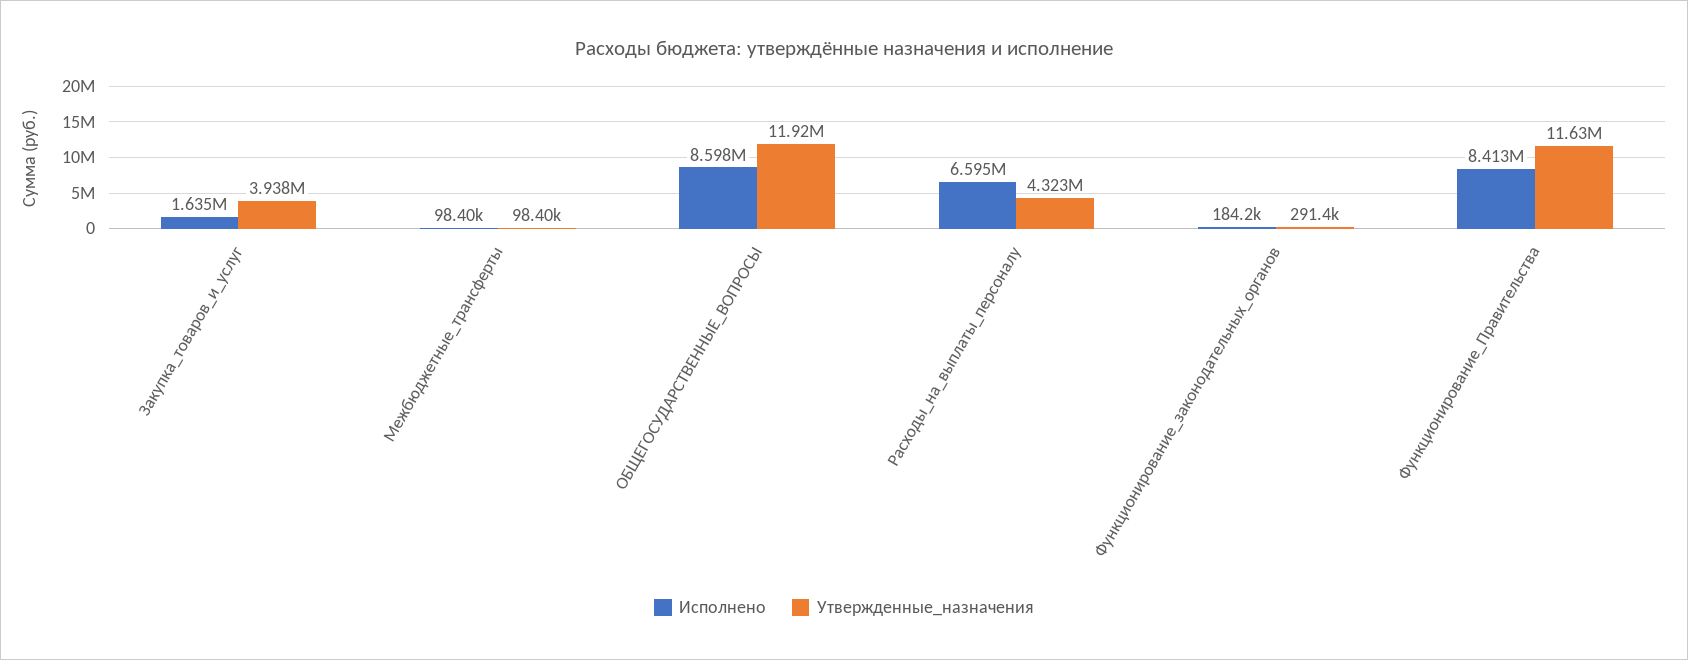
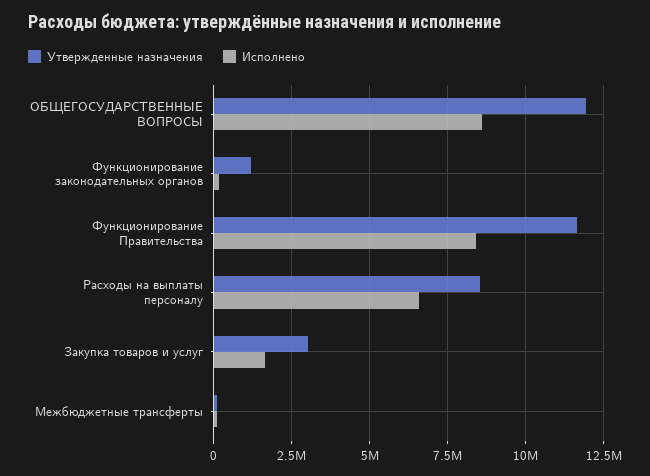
  {
    "Исполнено": {
      "Закупка_товаров_и_услуг": 1635000,
      "Межбюджетные_трансферты": 98400,
      "ОБЩЕГОСУДАРСТВЕННЫЕ_ВОПРОСЫ": 8598000,
      "Расходы_на_выплаты_персоналу": 6595000,
      "Функционирование_законодательных_органов": 184200,
      "Функционирование_Правительства": 8413000
    },
    "Утвержденные_назначения": {
-     "Закупка_товаров_и_услуг": 3938000,
+     "Закупка_товаров_и_услуг": 3000000,
      "Межбюджетные_трансферты": 98400,
      "ОБЩЕГОСУДАРСТВЕННЫЕ_ВОПРОСЫ": 11920000,
-     "Расходы_на_выплаты_персоналу": 4323000,
+     "Расходы_на_выплаты_персоналу": 8500000,
-     "Функционирование_законодательных_органов": 291400,
+     "Функционирование_законодательных_органов": 1250000,
      "Функционирование_Правительства": 11630000
    }
  }

